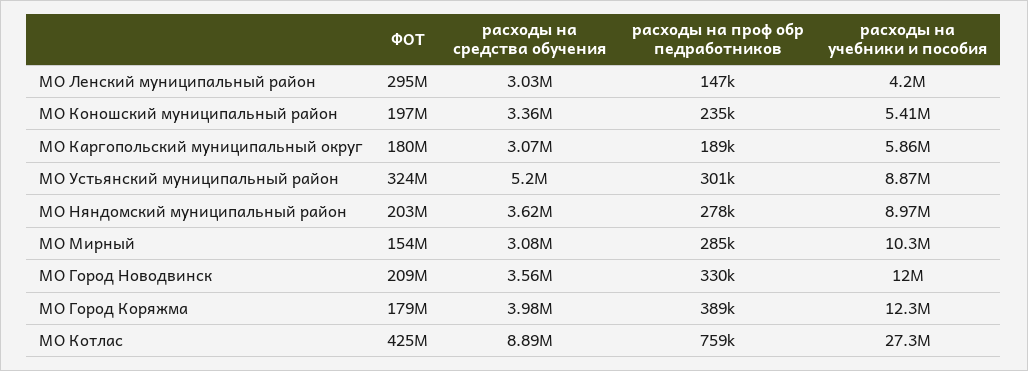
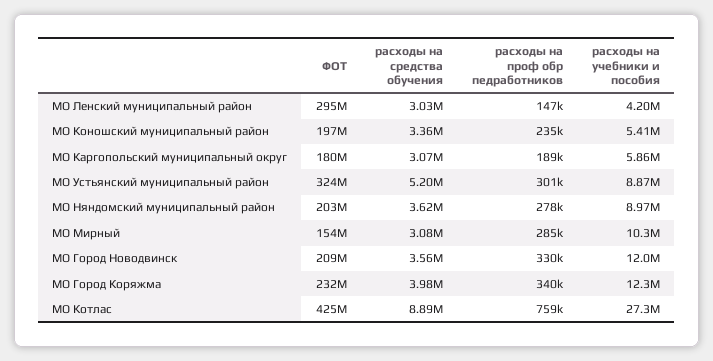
  {
    "ФОТ": {
      "МО Ленский муниципальный район": 295000000,
      "МО Коношский муниципальный район": 197000000,
      "МО Каргопольский муниципальный округ": 180000000,
      "МО Устьянский муниципальный район": 324000000,
      "МО Няндомский муниципальный район": 203000000,
      "МО Мирный": 154000000,
      "МО Город Новодвинск": 209000000,
-     "МО Город Коряжма": 179000000,
+     "МО Город Коряжма": 232000000,
      "МО Котлас": 425000000
    },
    "расходы на средства обучения": {
      "МО Ленский муниципальный район": 3030000,
      "МО Коношский муниципальный район": 3360000,
      "МО Каргопольский муниципальный округ": 3070000,
      "МО Устьянский муниципальный район": 5200000,
      "МО Няндомский муниципальный район": 3620000,
      "МО Мирный": 3080000,
      "МО Город Новодвинск": 3560000,
      "МО Город Коряжма": 3980000,
      "МО Котлас": 8890000
    },
    "расходы на проф обр педработников": {
      "МО Ленский муниципальный район": 147000,
      "МО Коношский муниципальный район": 235000,
      "МО Каргопольский муниципальный округ": 189000,
      "МО Устьянский муниципальный район": 301000,
      "МО Няндомский муниципальный район": 278000,
      "МО Мирный": 285000,
      "МО Город Новодвинск": 330000,
-     "МО Город Коряжма": 389000,
+     "МО Город Коряжма": 340000,
      "МО Котлас": 759000
    },
    "расходы на учебники и пособия": {
      "МО Ленский муниципальный район": 4200000,
      "МО Коношский муниципальный район": 5410000,
      "МО Каргопольский муниципальный округ": 5860000,
      "МО Устьянский муниципальный район": 8870000,
      "МО Няндомский муниципальный район": 8970000,
      "МО Мирный": 10300000,
      "МО Город Новодвинск": 12000000,
      "МО Город Коряжма": 12300000,
      "МО Котлас": 27300000
    }
  }

